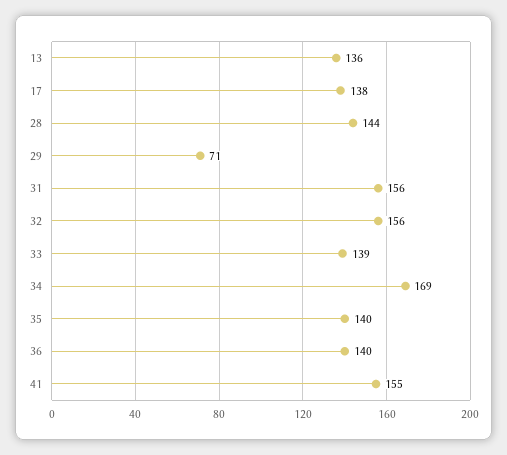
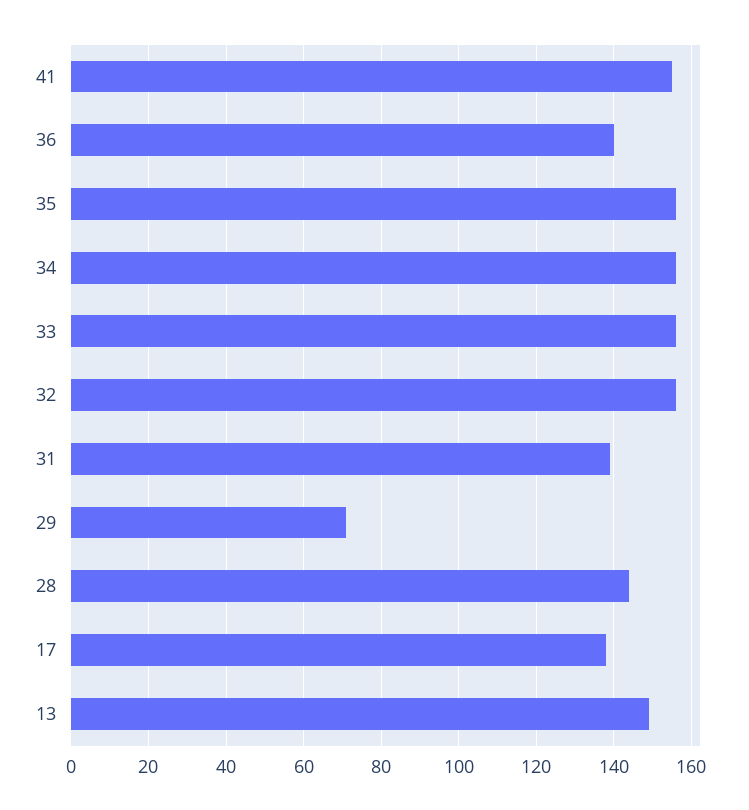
  {
-   "13": 136,
+   "13": 150,
    "17": 138,
    "28": 144,
    "29": 71,
-   "31": 156,
+   "31": 140,
    "32": 156,
-   "33": 139,
+   "33": 155,
-   "34": 169,
+   "34": 155,
-   "35": 140,
+   "35": 155,
    "36": 140,
    "41": 155
  }

